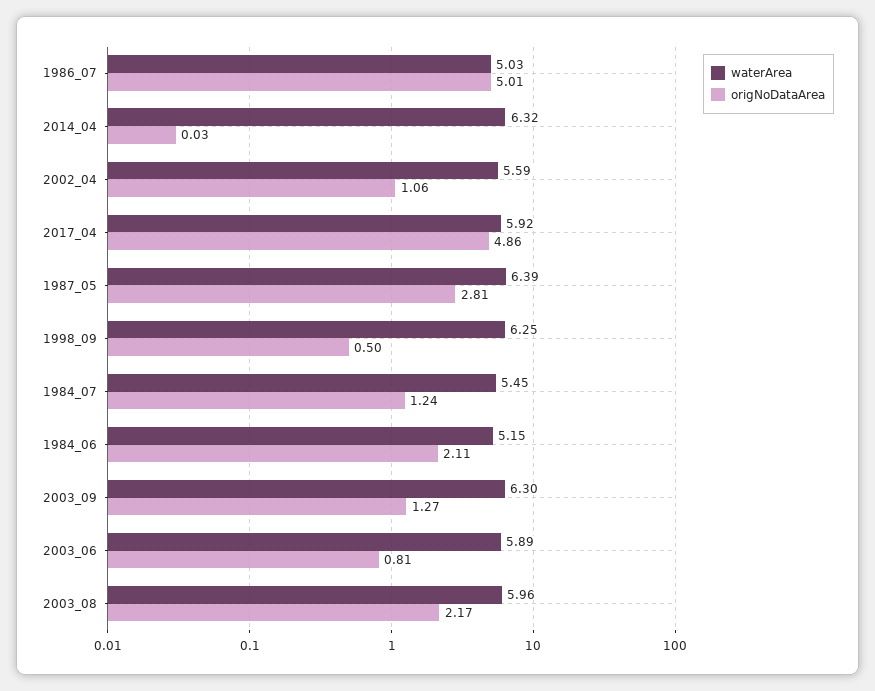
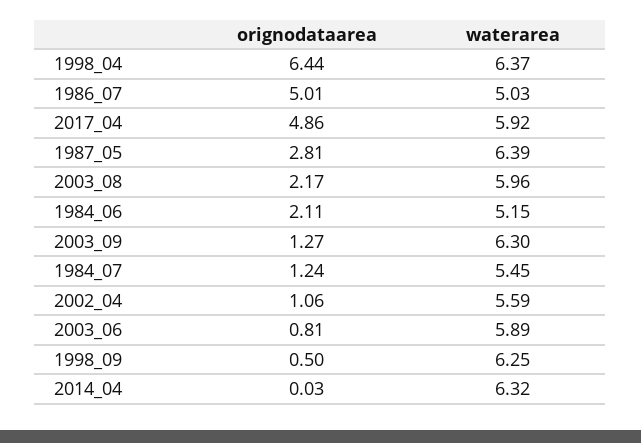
  {
    "waterArea": {
      "1986_07": 5.03,
      "2014_04": 6.32,
      "2002_04": 5.59,
      "2017_04": 5.92,
      "1987_05": 6.39,
      "1998_09": 6.25,
      "1984_07": 5.45,
      "1984_06": 5.15,
      "2003_09": 6.3,
      "2003_06": 5.89,
-     "2003_08": 5.96
+     "2003_08": 5.96,
+     "1998_04": 6.37
    },
    "origNoDataArea": {
      "1986_07": 5.01,
      "2014_04": 0.03,
      "2002_04": 1.06,
      "2017_04": 4.86,
      "1987_05": 2.81,
      "1998_09": 0.5,
      "1984_07": 1.24,
      "1984_06": 2.11,
      "2003_09": 1.27,
      "2003_06": 0.81,
-     "2003_08": 2.17
+     "2003_08": 2.17,
+     "1998_04": 6.44
    }
  }

